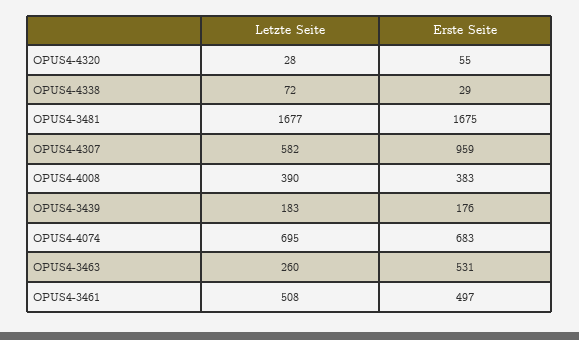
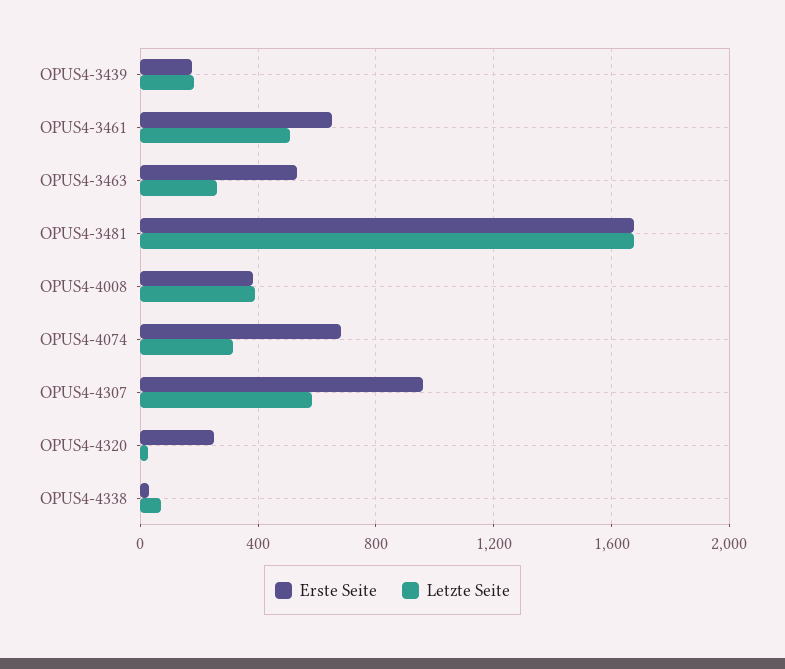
  {
    "Letzte Seite": {
      "OPUS4-4320": 28,
      "OPUS4-4338": 72,
      "OPUS4-3481": 1677,
      "OPUS4-4307": 582,
      "OPUS4-4008": 390,
      "OPUS4-3439": 183,
-     "OPUS4-4074": 695,
+     "OPUS4-4074": 300,
      "OPUS4-3463": 260,
      "OPUS4-3461": 508
    },
    "Erste Seite": {
-     "OPUS4-4320": 55,
+     "OPUS4-4320": 250,
      "OPUS4-4338": 29,
      "OPUS4-3481": 1675,
      "OPUS4-4307": 959,
      "OPUS4-4008": 383,
      "OPUS4-3439": 176,
      "OPUS4-4074": 683,
      "OPUS4-3463": 531,
-     "OPUS4-3461": 497
+     "OPUS4-3461": 650
    }
  }

